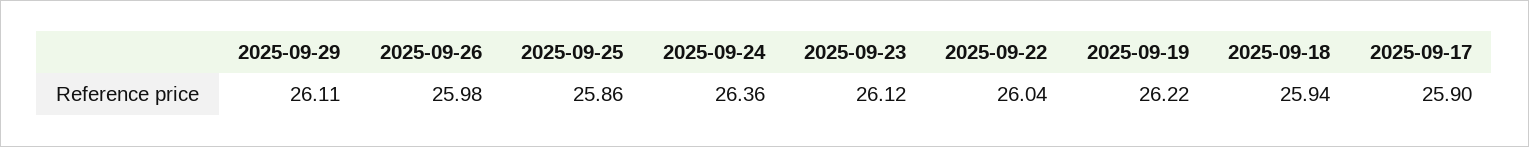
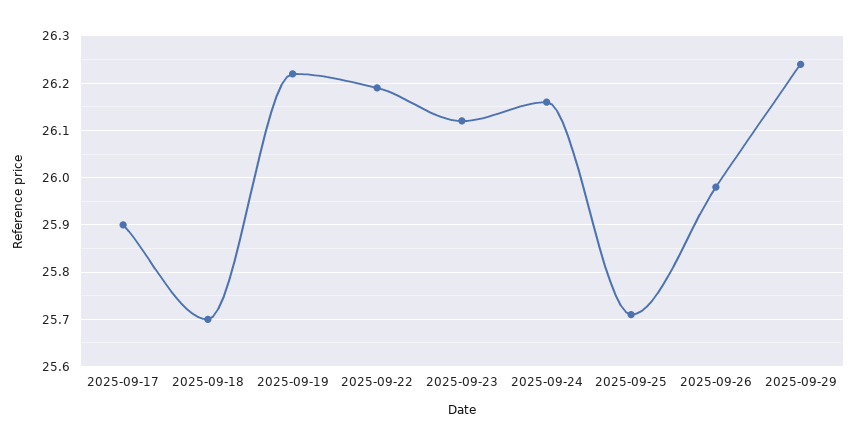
  {
-   "2025-09-29": 26.11,
+   "2025-09-29": 26.25,
    "2025-09-26": 25.98,
-   "2025-09-25": 25.86,
+   "2025-09-25": 25.7,
-   "2025-09-24": 26.36,
+   "2025-09-24": 26.15,
    "2025-09-23": 26.12,
-   "2025-09-22": 26.04,
+   "2025-09-22": 26.2,
    "2025-09-19": 26.22,
-   "2025-09-18": 25.94,
+   "2025-09-18": 25.7,
    "2025-09-17": 25.9
  }

